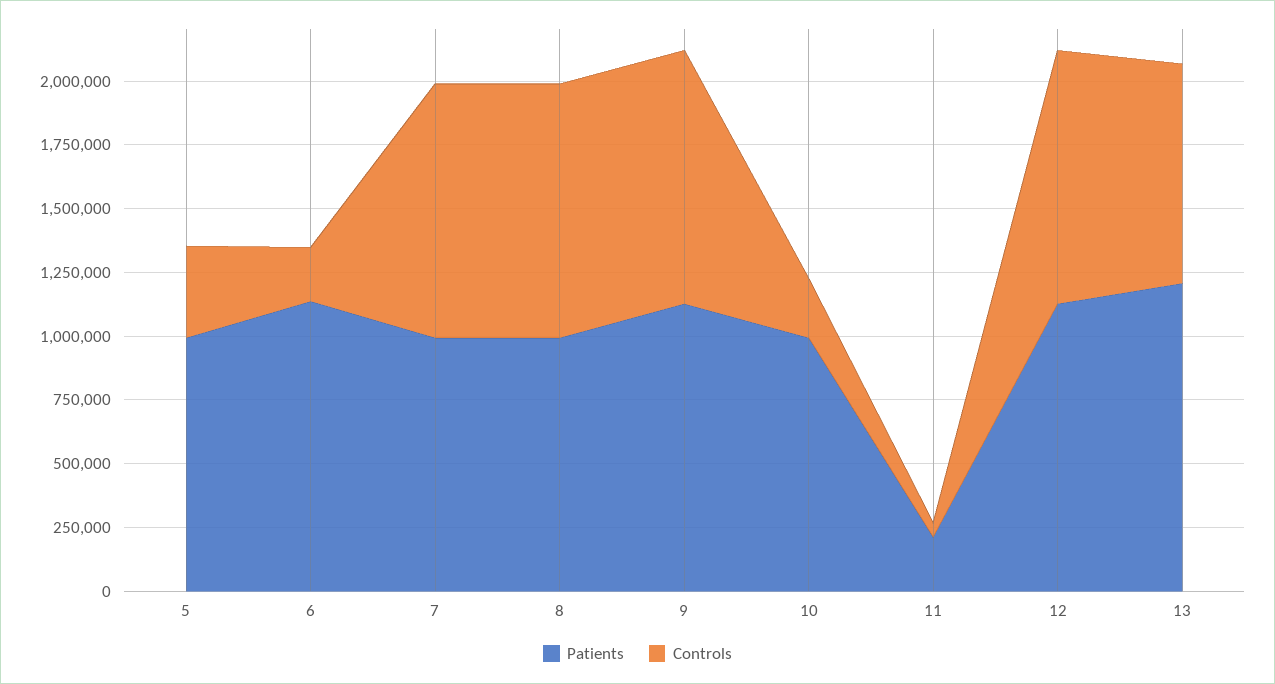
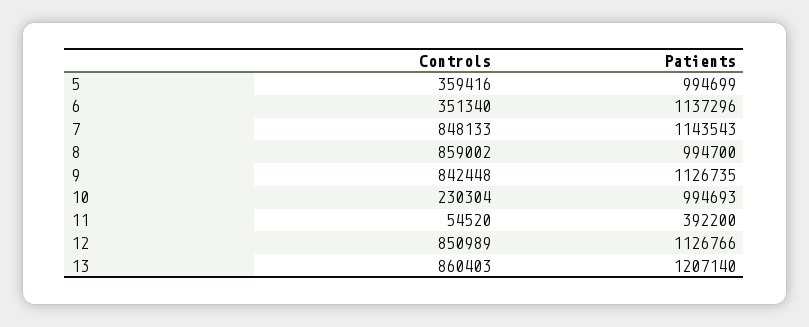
  {
    "Patients": {
      "5": 994699,
      "6": 1137296,
-     "7": 1000000,
+     "7": 1143543,
      "8": 994700,
      "9": 1126735,
      "10": 994693,
-     "11": 200000,
+     "11": 392200,
      "12": 1126766,
      "13": 1207140
    },
    "Controls": {
      "5": 359416,
-     "6": 200000,
+     "6": 351340,
-     "7": 1000000,
+     "7": 848133,
-     "8": 1000000,
+     "8": 859002,
-     "9": 1000000,
+     "9": 842448,
      "10": 230304,
      "11": 54520,
-     "12": 1000000,
+     "12": 850989,
      "13": 860403
    }
  }

